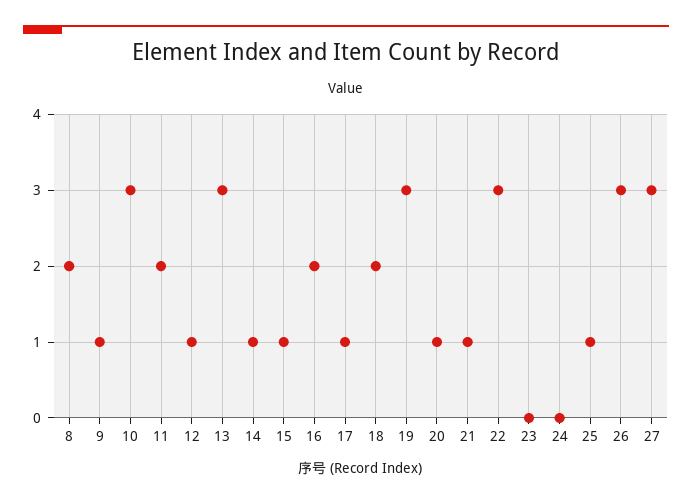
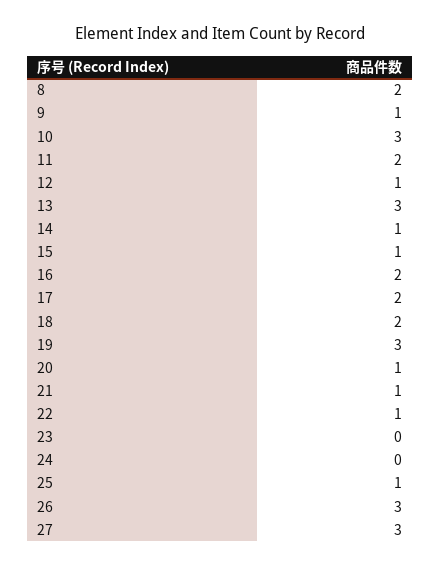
  {
    "8": 2,
    "9": 1,
    "10": 3,
    "11": 2,
    "12": 1,
    "13": 3,
    "14": 1,
    "15": 1,
    "16": 2,
-   "17": 1,
+   "17": 2,
    "18": 2,
    "19": 3,
    "20": 1,
    "21": 1,
-   "22": 3,
+   "22": 1,
    "23": 0,
    "24": 0,
    "25": 1,
    "26": 3,
    "27": 3
  }

